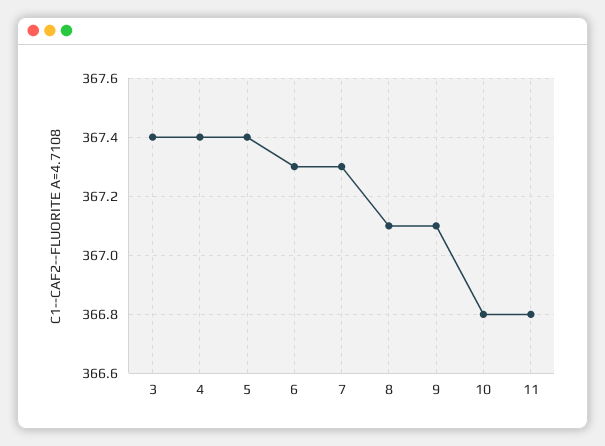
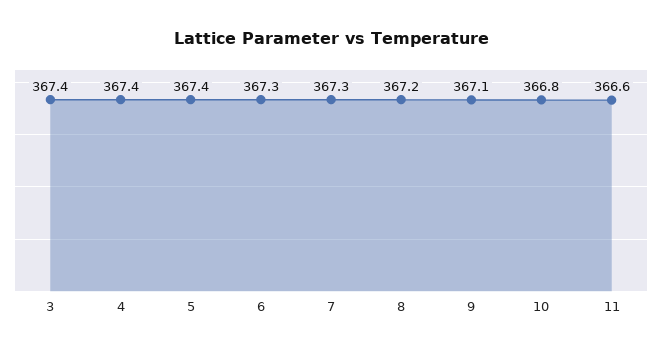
  {
    "3": 367.4,
    "4": 367.4,
    "5": 367.4,
    "6": 367.3,
    "7": 367.3,
-   "8": 367.1,
+   "8": 367.2,
    "9": 367.1,
    "10": 366.8,
-   "11": 366.8
+   "11": 366.6
  }

